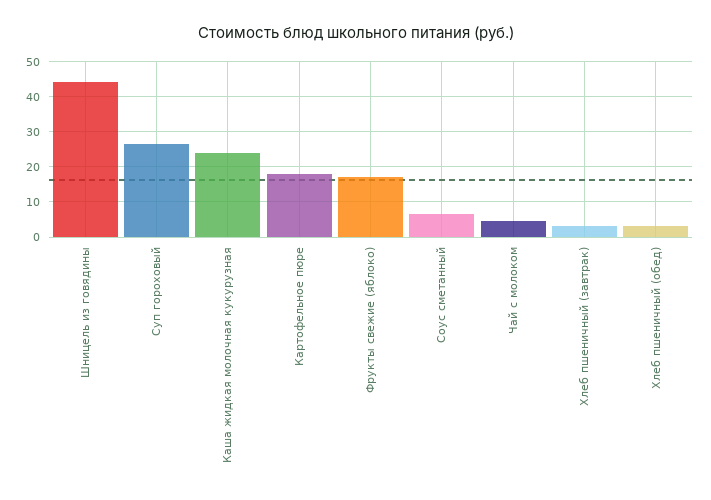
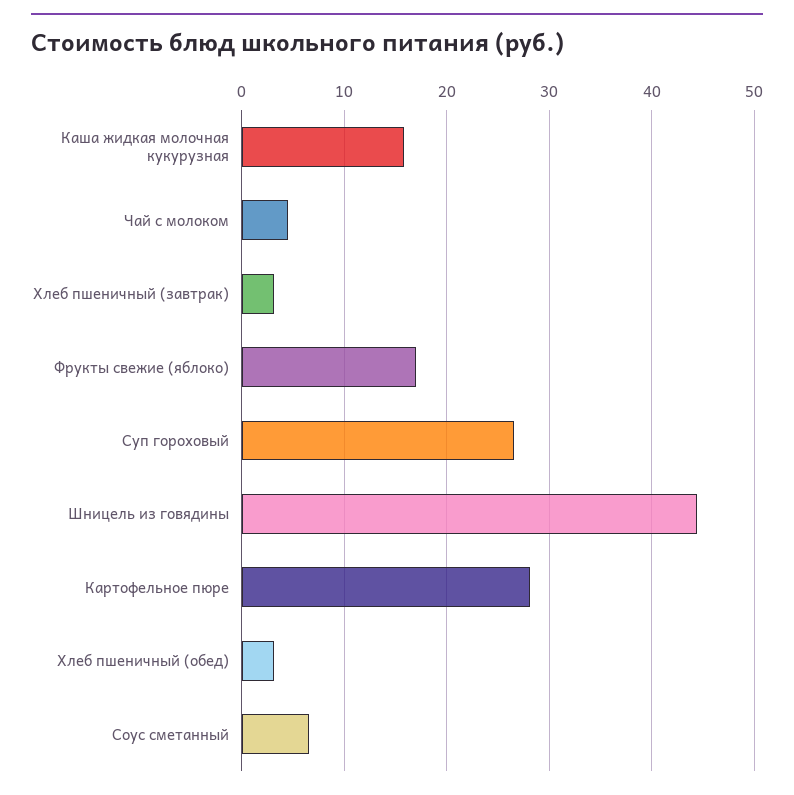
  {
    "Шницель из говядины": 44,
    "Суп гороховый": 27,
-   "Каша жидкая молочная кукурузная": 24,
+   "Каша жидкая молочная кукурузная": 16,
-   "Картофельное пюре": 18,
+   "Картофельное пюре": 28,
    "Фрукты свежие (яблоко)": 17,
    "Соус сметанный": 7,
    "Чай с молоком": 4,
    "Хлеб пшеничный (завтрак)": 3,
    "Хлеб пшеничный (обед)": 3
  }

